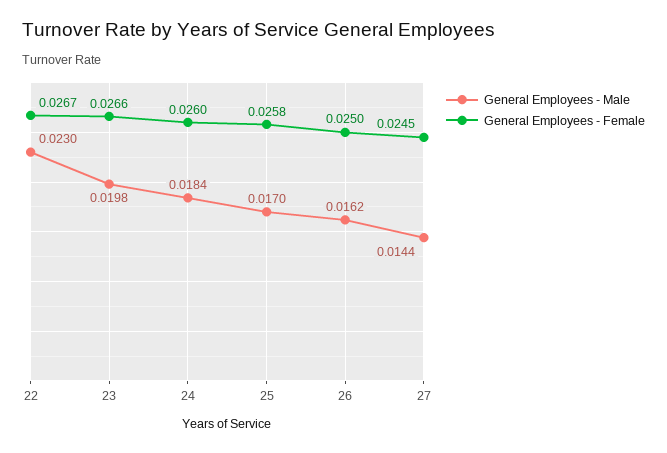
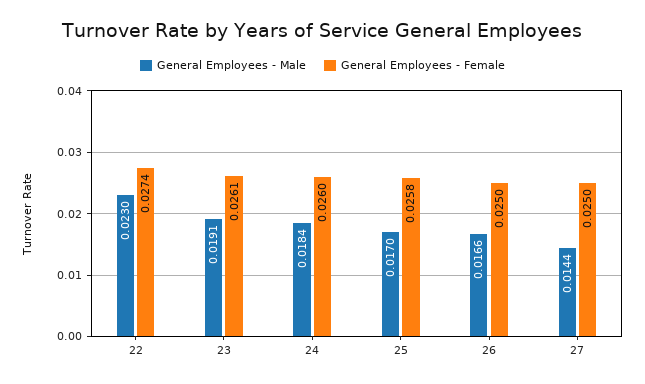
  {
    "General Employees - Male": {
      "22": 0.023,
-     "23": 0.0198,
+     "23": 0.0191,
      "24": 0.0184,
      "25": 0.017,
-     "26": 0.0162,
+     "26": 0.0166,
      "27": 0.0144
    },
    "General Employees - Female": {
-     "22": 0.0267,
+     "22": 0.0274,
-     "23": 0.0266,
+     "23": 0.0261,
      "24": 0.026,
      "25": 0.0258,
      "26": 0.025,
-     "27": 0.0245
+     "27": 0.025
    }
  }

